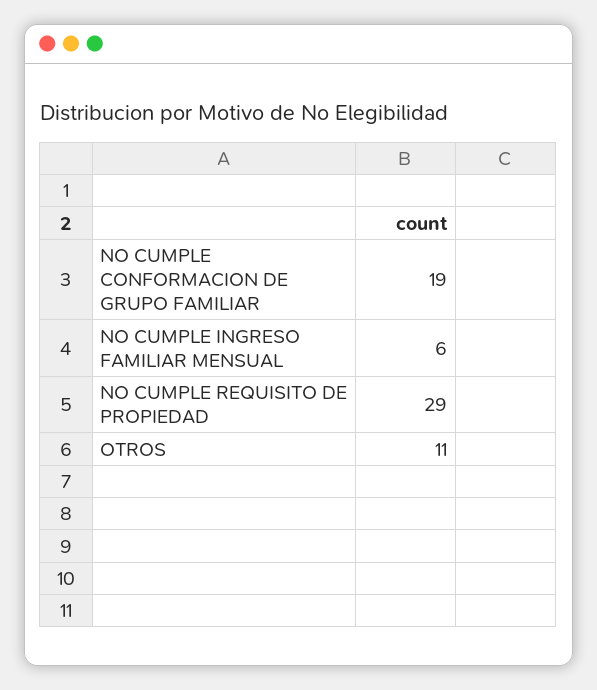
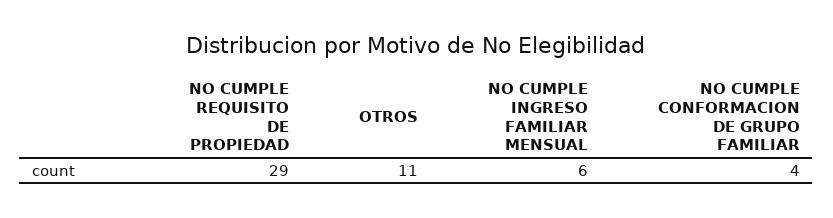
  {
-   "NO CUMPLE CONFORMACION DE GRUPO FAMILIAR": 19,
+   "NO CUMPLE CONFORMACION DE GRUPO FAMILIAR": 4,
    "NO CUMPLE INGRESO FAMILIAR MENSUAL": 6,
    "NO CUMPLE REQUISITO DE PROPIEDAD": 29,
    "OTROS": 11
  }

